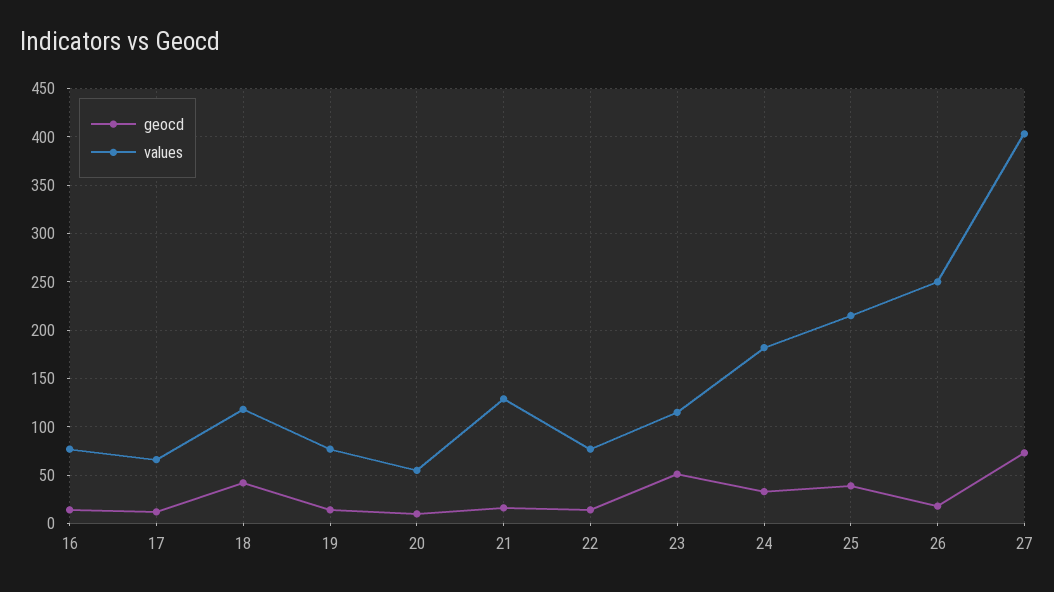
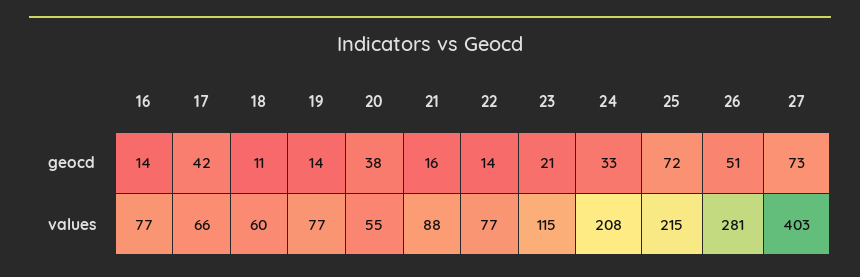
  {
    "geocd": {
      "16": 14,
-     "17": 10,
+     "17": 42,
-     "18": 40,
+     "18": 11,
      "19": 14,
-     "20": 10,
+     "20": 38,
      "21": 16,
      "22": 14,
-     "23": 50,
+     "23": 21,
      "24": 33,
-     "25": 40,
+     "25": 72,
-     "26": 20,
+     "26": 51,
      "27": 73
    },
    "values": {
      "16": 77,
      "17": 66,
-     "18": 120,
+     "18": 60,
      "19": 77,
      "20": 55,
-     "21": 130,
+     "21": 88,
      "22": 77,
      "23": 115,
-     "24": 180,
+     "24": 208,
      "25": 215,
-     "26": 250,
+     "26": 281,
      "27": 403
    }
  }

